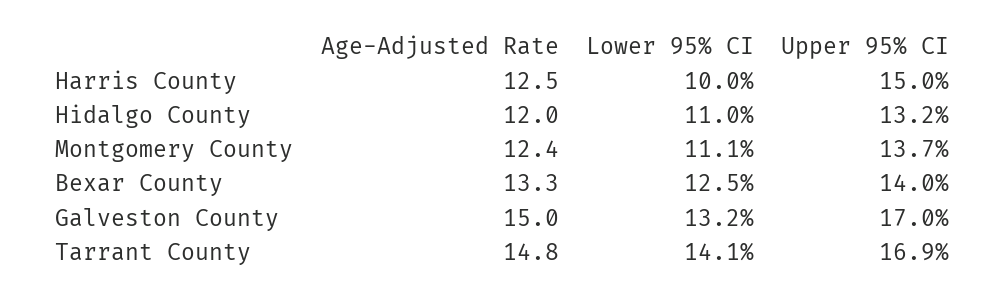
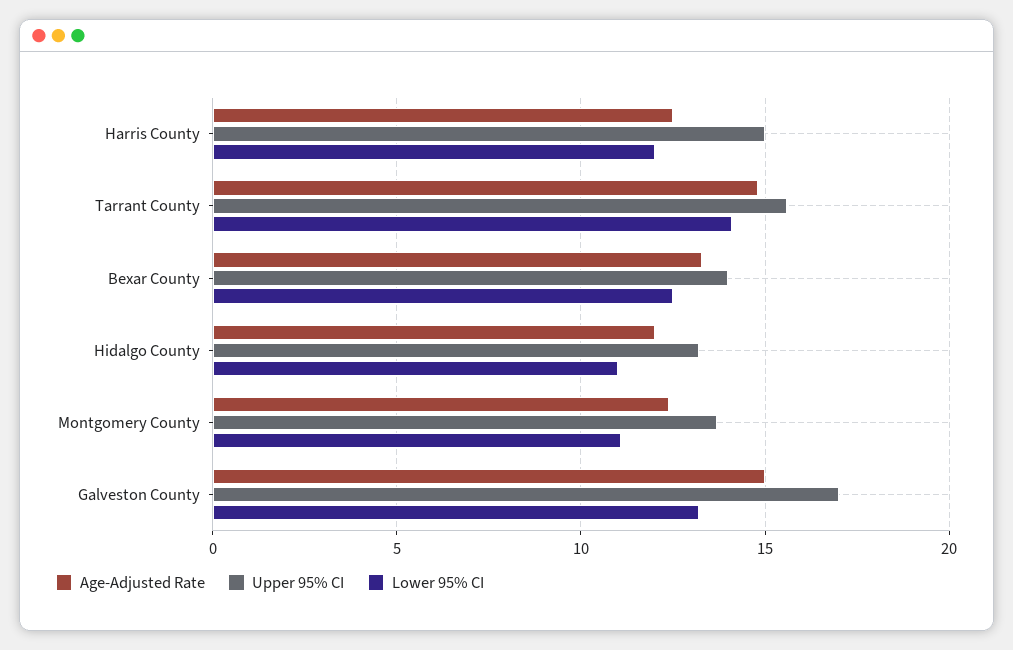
  {
    "Age-Adjusted Rate": {
      "Harris County": 12.5,
      "Hidalgo County": 12,
      "Montgomery County": 12.4,
      "Bexar County": 13.3,
      "Galveston County": 15,
      "Tarrant County": 14.8
    },
    "Lower 95% CI": {
-     "Harris County": 10,
+     "Harris County": 12,
      "Hidalgo County": 11,
      "Montgomery County": 11.1,
      "Bexar County": 12.5,
      "Galveston County": 13.2,
      "Tarrant County": 14.1
    },
    "Upper 95% CI": {
      "Harris County": 15,
      "Hidalgo County": 13.2,
      "Montgomery County": 13.7,
      "Bexar County": 14,
      "Galveston County": 17,
-     "Tarrant County": 16.9
+     "Tarrant County": 15.5
    }
  }

